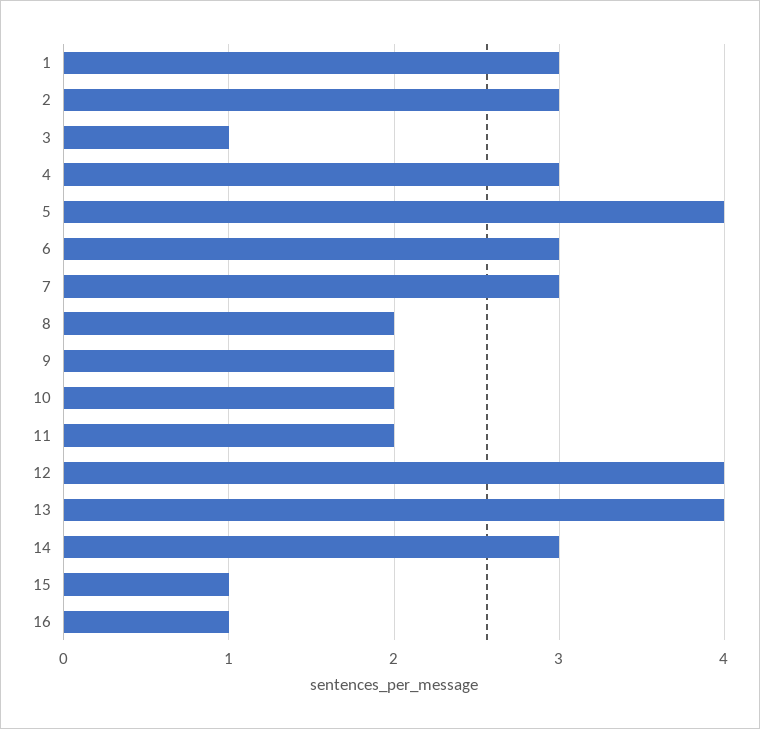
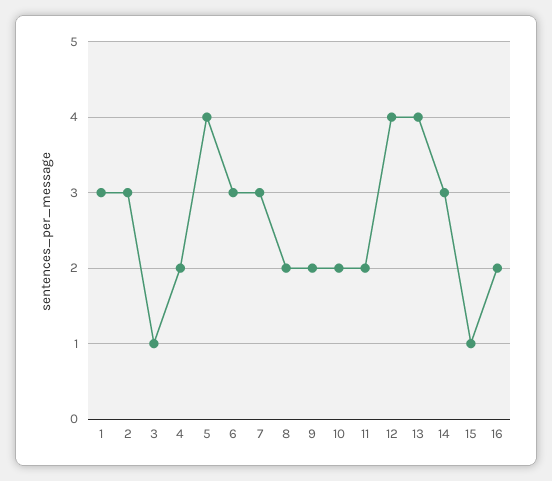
  {
    "1": 3,
    "2": 3,
    "3": 1,
-   "4": 3,
+   "4": 2,
    "5": 4,
    "6": 3,
    "7": 3,
    "8": 2,
    "9": 2,
    "10": 2,
    "11": 2,
    "12": 4,
    "13": 4,
    "14": 3,
    "15": 1,
-   "16": 1
+   "16": 2
  }

